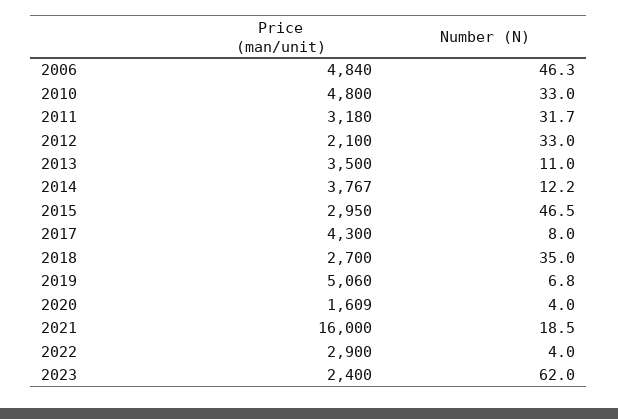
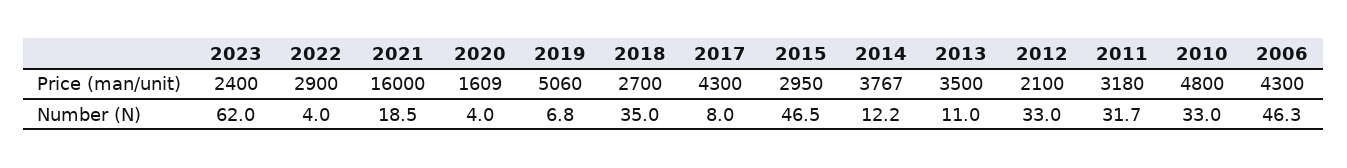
  {
    "Price (man/unit)": {
-     "2006": 4840,
+     "2006": 4300,
      "2010": 4800,
      "2011": 3180,
      "2012": 2100,
      "2013": 3500,
      "2014": 3767,
      "2015": 2950,
      "2017": 4300,
      "2018": 2700,
      "2019": 5060,
      "2020": 1609,
      "2021": 16000,
      "2022": 2900,
      "2023": 2400
    },
    "Number (N)": {
      "2006": 46.3,
      "2010": 33,
      "2011": 31.7,
      "2012": 33,
      "2013": 11,
      "2014": 12.2,
      "2015": 46.5,
      "2017": 8,
      "2018": 35,
      "2019": 6.8,
      "2020": 4,
      "2021": 18.5,
      "2022": 4,
      "2023": 62
    }
  }

